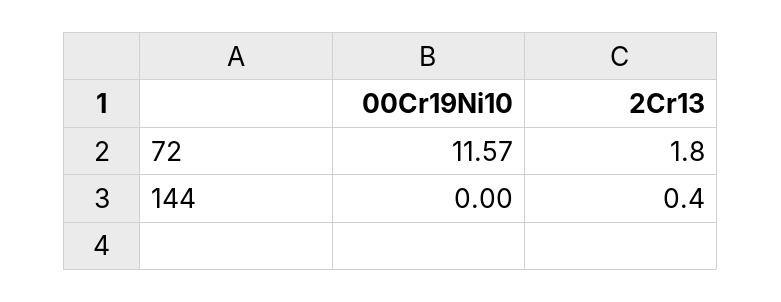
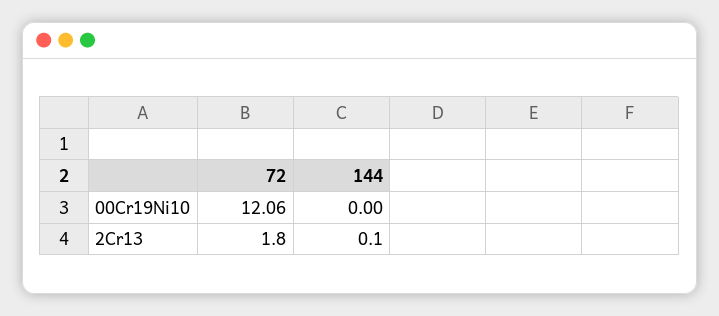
  {
    "00Cr19Ni10": {
-     "72": 11.57,
+     "72": 12.06,
      "144": 0
    },
    "2Cr13": {
      "72": 1.8,
-     "144": 0.4
+     "144": 0.1
    }
  }

